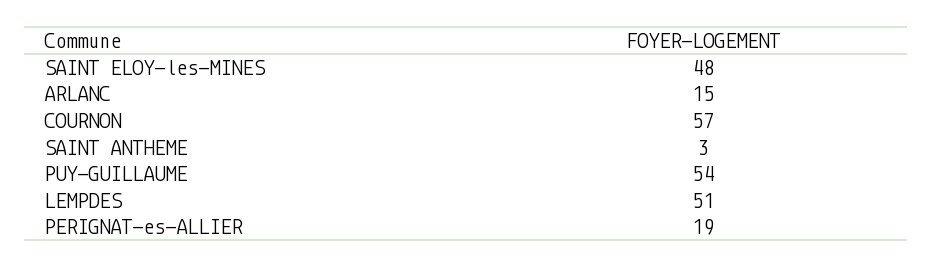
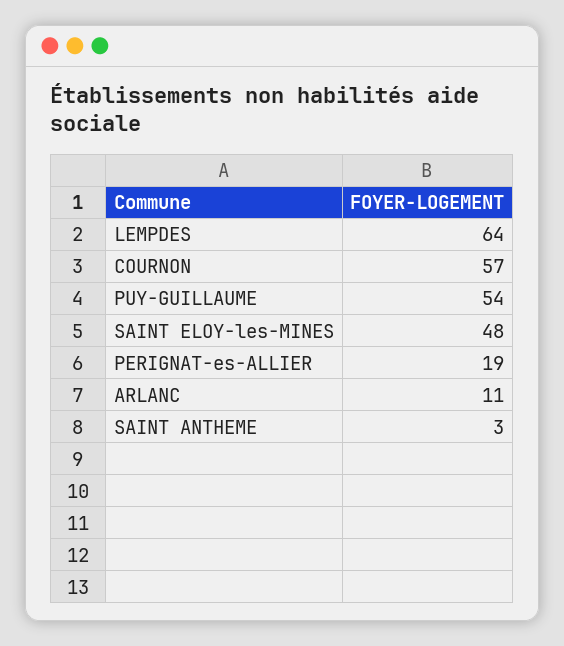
  {
    "SAINT ELOY-les-MINES": 48,
-   "ARLANC": 15,
+   "ARLANC": 11,
    "COURNON": 57,
    "SAINT ANTHEME": 3,
    "PUY-GUILLAUME": 54,
-   "LEMPDES": 51,
+   "LEMPDES": 64,
    "PERIGNAT-es-ALLIER": 19
  }

